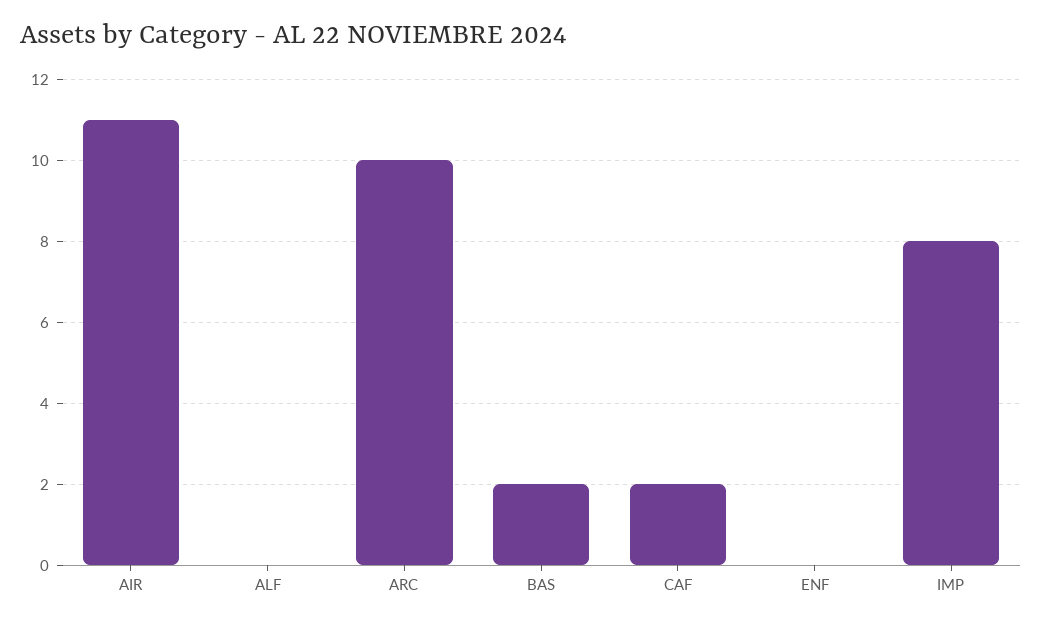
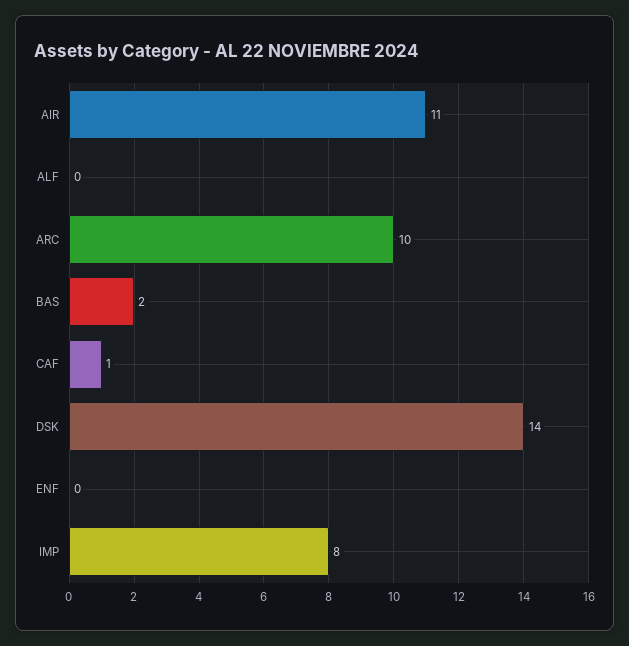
  {
    "AIR": 11,
    "ALF": 0,
    "ARC": 10,
    "BAS": 2,
-   "CAF": 2,
+   "CAF": 1,
    "ENF": 0,
-   "IMP": 8
+   "IMP": 8,
+   "DSK": 14
  }

